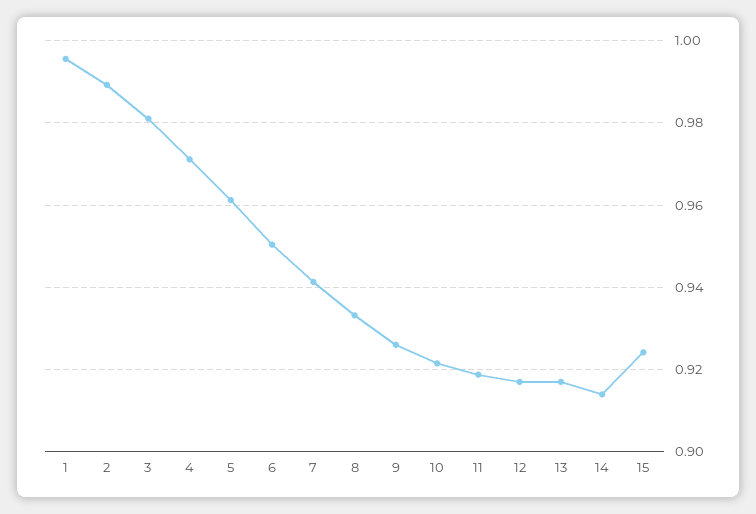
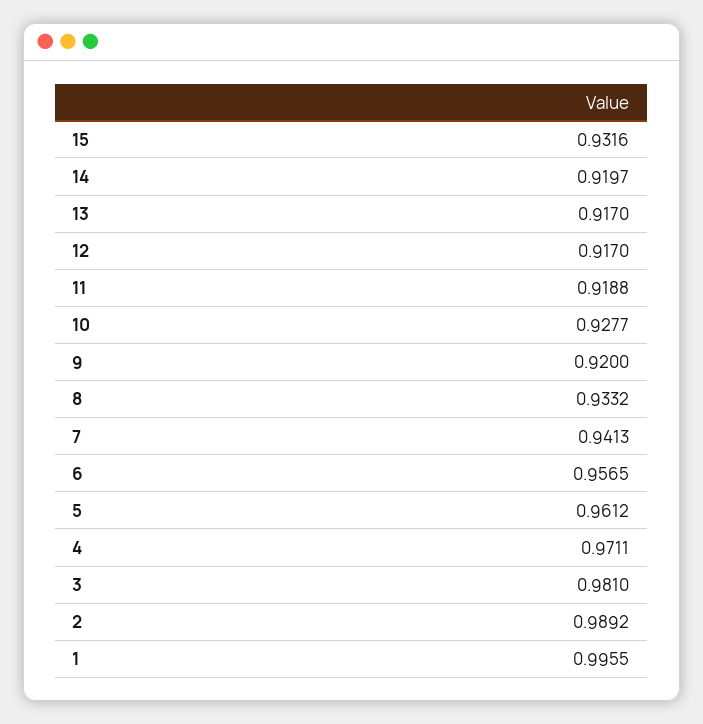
  {
    "1": 0.9955,
    "2": 0.9892,
    "3": 0.981,
    "4": 0.9711,
    "5": 0.9612,
-   "6": 0.95,
+   "6": 0.9565,
    "7": 0.9413,
    "8": 0.9332,
-   "9": 0.926,
+   "9": 0.92,
-   "10": 0.922,
+   "10": 0.9277,
    "11": 0.9188,
    "12": 0.917,
    "13": 0.917,
-   "14": 0.914,
+   "14": 0.9197,
-   "15": 0.924
+   "15": 0.9316
  }

